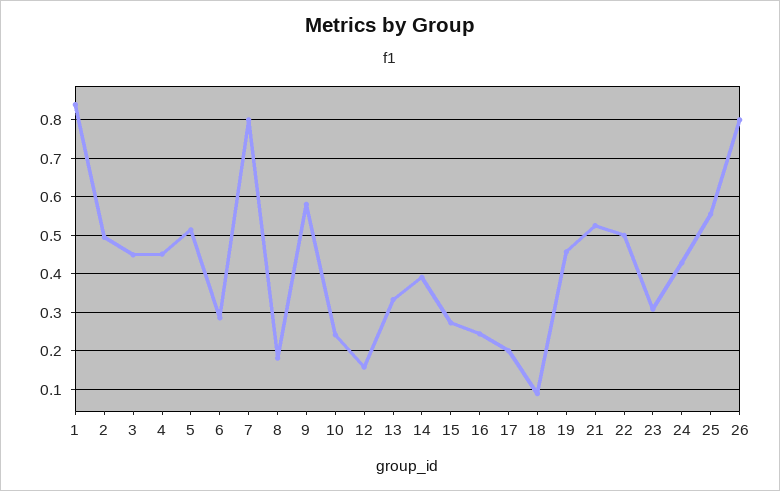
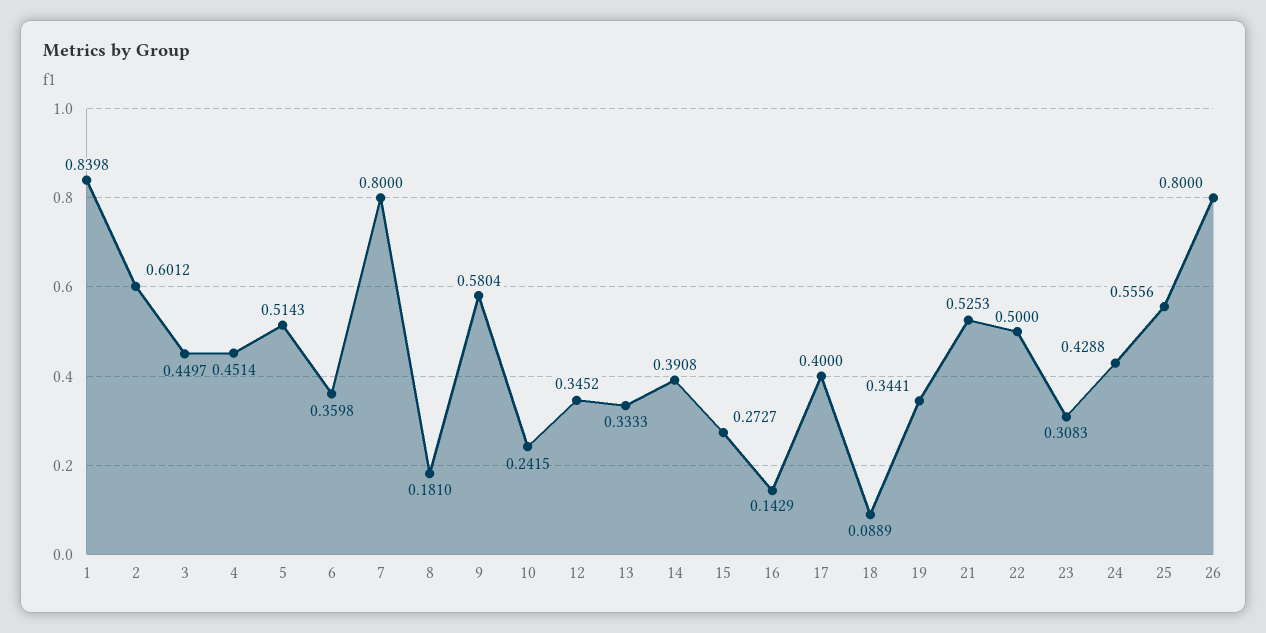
  {
    "1": 0.8398,
-   "2": 0.5,
+   "2": 0.6012,
    "3": 0.4497,
    "4": 0.4514,
    "5": 0.5143,
-   "6": 0.28,
+   "6": 0.3598,
    "7": 0.8,
    "8": 0.181,
    "9": 0.5804,
    "10": 0.2415,
-   "12": 0.16,
+   "12": 0.3452,
    "13": 0.3333,
    "14": 0.3908,
    "15": 0.2727,
-   "16": 0.24,
+   "16": 0.1429,
-   "17": 0.2,
+   "17": 0.4,
    "18": 0.0889,
-   "19": 0.46,
+   "19": 0.3441,
    "21": 0.5253,
    "22": 0.5,
    "23": 0.3083,
    "24": 0.4288,
    "25": 0.5556,
    "26": 0.8
  }

